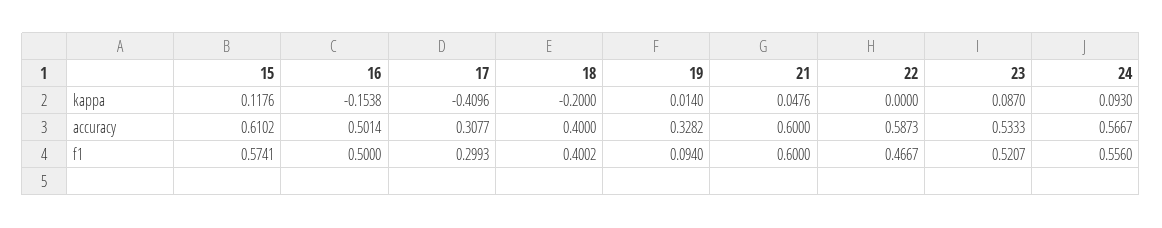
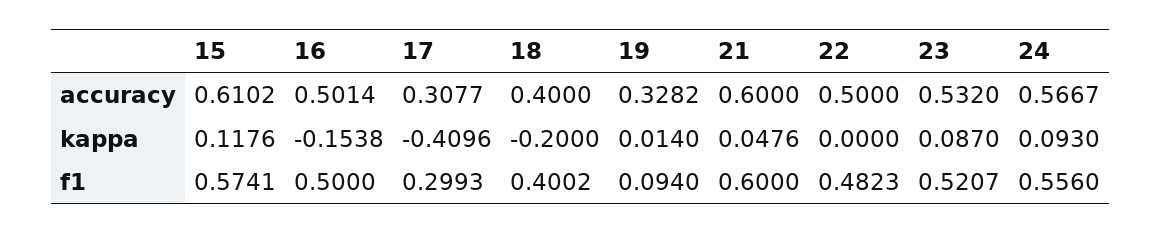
  {
    "15": {
      "kappa": 0.1176,
      "accuracy": 0.6102,
      "f1": 0.5741
    },
    "16": {
      "kappa": -0.1538,
      "accuracy": 0.5014,
      "f1": 0.5
    },
    "17": {
      "kappa": -0.4096,
      "accuracy": 0.3077,
      "f1": 0.2993
    },
    "18": {
      "kappa": -0.2,
      "accuracy": 0.4,
      "f1": 0.4002
    },
    "19": {
      "kappa": 0.014,
      "accuracy": 0.3282,
      "f1": 0.094
    },
    "21": {
      "kappa": 0.0476,
      "accuracy": 0.6,
      "f1": 0.6
    },
    "22": {
      "kappa": 0,
-     "accuracy": 0.5873,
+     "accuracy": 0.5,
-     "f1": 0.4667
+     "f1": 0.4823
    },
    "23": {
      "kappa": 0.087,
-     "accuracy": 0.5333,
+     "accuracy": 0.532,
      "f1": 0.5207
    },
    "24": {
      "kappa": 0.093,
      "accuracy": 0.5667,
      "f1": 0.556
    }
  }

